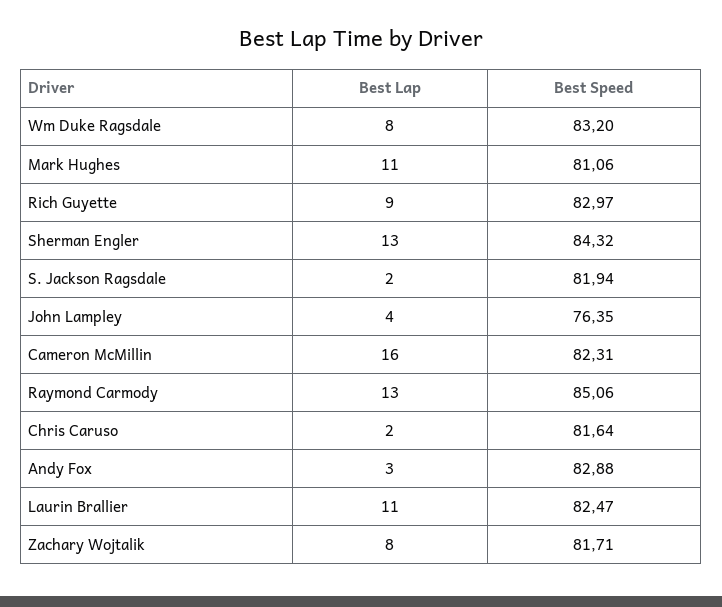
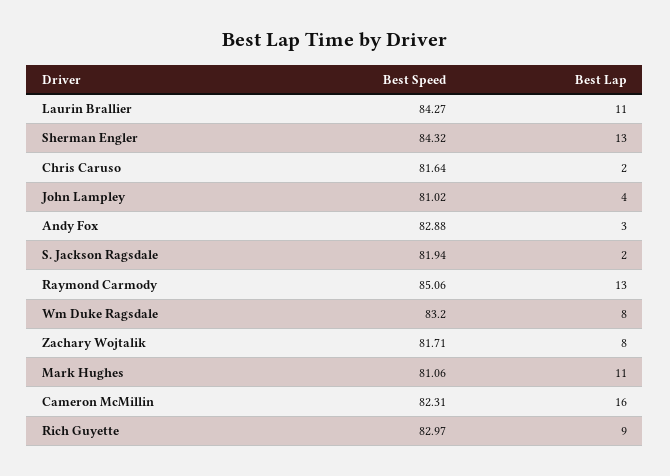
  {
    "Best Lap": {
      "Wm Duke Ragsdale": 8,
      "Mark Hughes": 11,
      "Rich Guyette": 9,
      "Sherman Engler": 13,
      "S. Jackson Ragsdale": 2,
      "John Lampley": 4,
      "Cameron McMillin": 16,
      "Raymond Carmody": 13,
      "Chris Caruso": 2,
      "Andy Fox": 3,
      "Laurin Brallier": 11,
      "Zachary Wojtalik": 8
    },
    "Best Speed": {
      "Wm Duke Ragsdale": 83.2,
      "Mark Hughes": 81.06,
      "Rich Guyette": 82.97,
      "Sherman Engler": 84.32,
      "S. Jackson Ragsdale": 81.94,
-     "John Lampley": 76.35,
+     "John Lampley": 81.02,
      "Cameron McMillin": 82.31,
      "Raymond Carmody": 85.06,
      "Chris Caruso": 81.64,
      "Andy Fox": 82.88,
-     "Laurin Brallier": 82.47,
+     "Laurin Brallier": 84.27,
      "Zachary Wojtalik": 81.71
    }
  }

